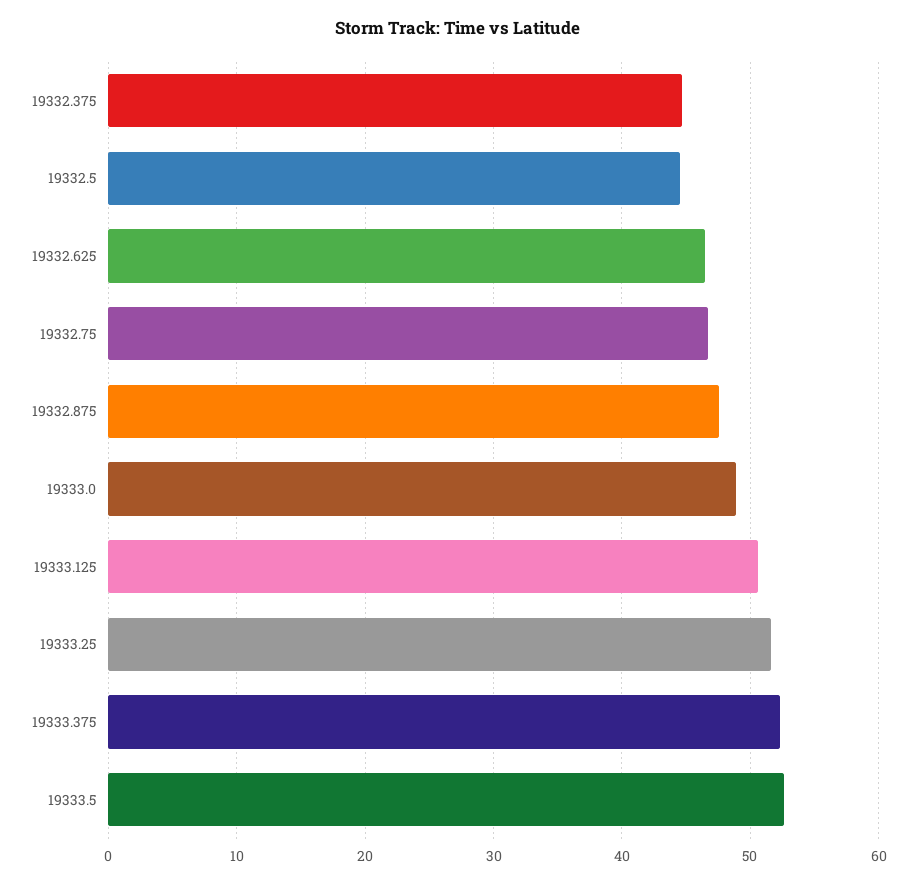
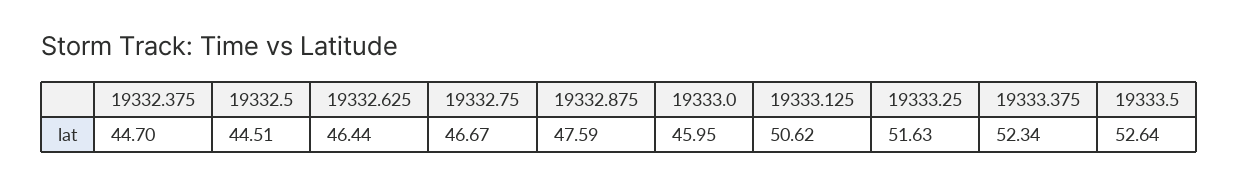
  {
    "19332.375": 44.7,
    "19332.5": 44.51,
    "19332.625": 46.44,
    "19332.75": 46.67,
    "19332.875": 47.59,
-   "19333.0": 49,
+   "19333.0": 45.95,
    "19333.125": 50.62,
    "19333.25": 51.63,
    "19333.375": 52.34,
    "19333.5": 52.64
  }

